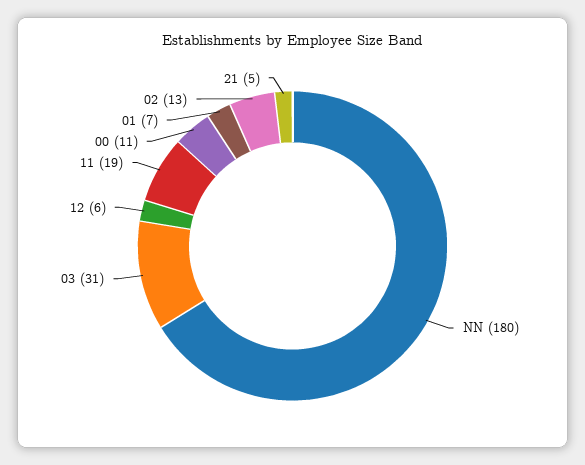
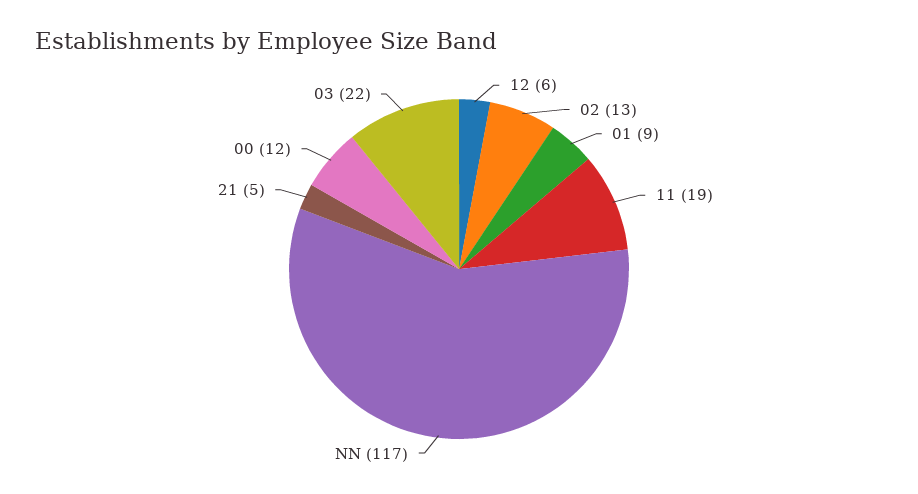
  {
-   "NN": 180,
+   "NN": 117,
-   "03": 31,
+   "03": 22,
    "12": 6,
    "11": 19,
-   "00": 11,
+   "00": 12,
-   "01": 7,
+   "01": 9,
    "02": 13,
    "21": 5
  }

